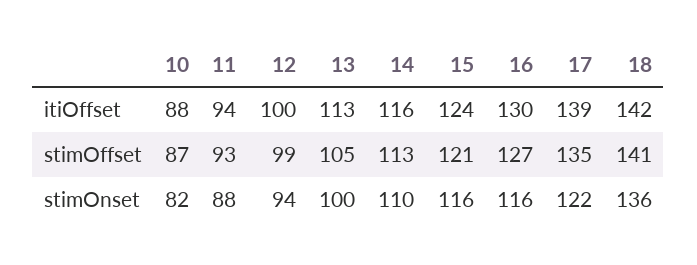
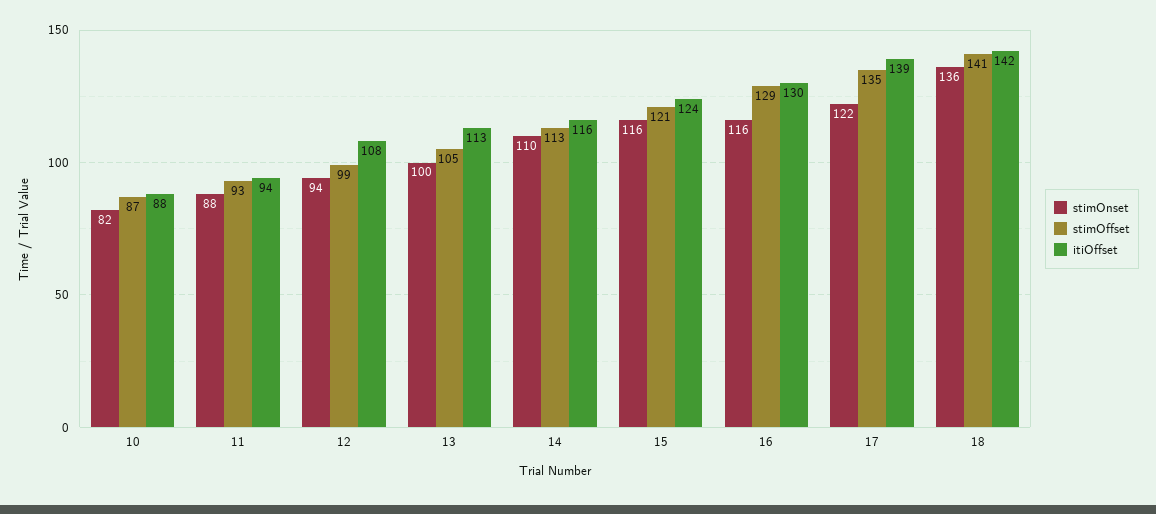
  {
    "itiOffset": {
      "10": 88,
      "11": 94,
-     "12": 100,
+     "12": 108,
      "13": 113,
      "14": 116,
      "15": 124,
      "16": 130,
      "17": 139,
      "18": 142
    },
    "stimOffset": {
      "10": 87,
      "11": 93,
      "12": 99,
      "13": 105,
      "14": 113,
      "15": 121,
-     "16": 127,
+     "16": 129,
      "17": 135,
      "18": 141
    },
    "stimOnset": {
      "10": 82,
      "11": 88,
      "12": 94,
      "13": 100,
      "14": 110,
      "15": 116,
      "16": 116,
      "17": 122,
      "18": 136
    }
  }

